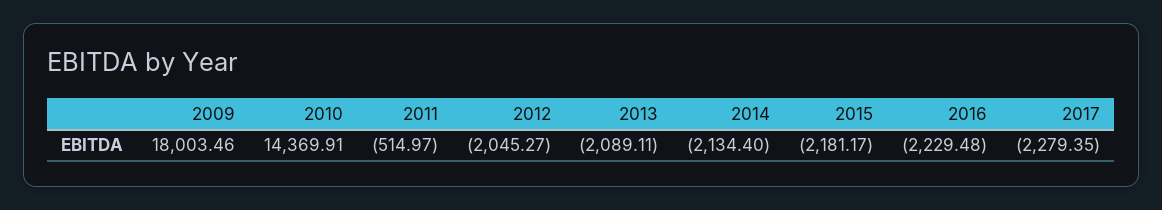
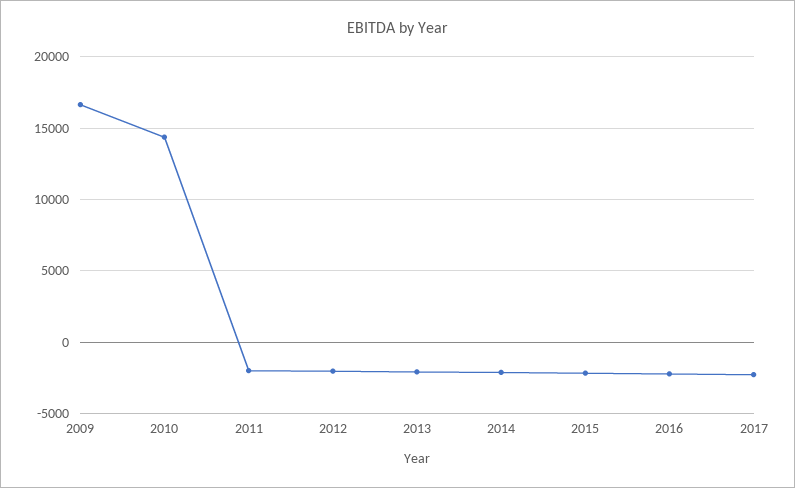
  {
-   "2009": 18003.46,
+   "2009": 16500,
    "2010": 14369.91,
-   "2011": -514.97,
+   "2011": -2000,
    "2012": -2045.27,
    "2013": -2089.11,
    "2014": -2134.4,
    "2015": -2181.17,
    "2016": -2229.48,
    "2017": -2279.35
  }

